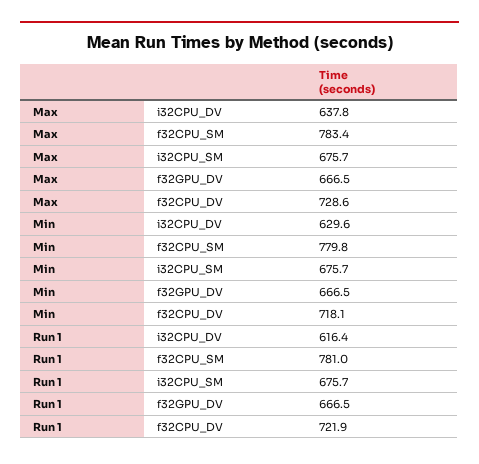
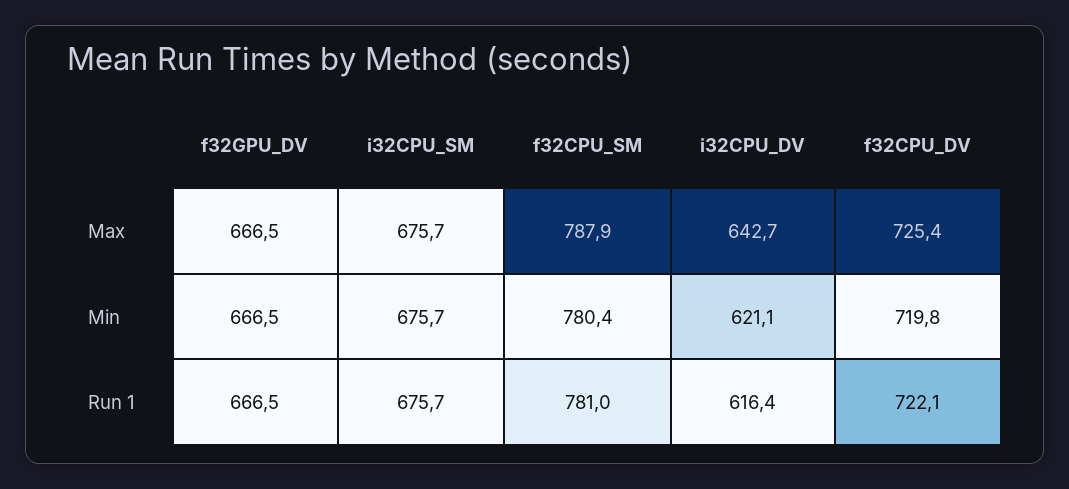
  {
    "Max": {
-     "i32CPU_DV": 637.8,
+     "i32CPU_DV": 642.7,
-     "f32CPU_SM": 783.4,
+     "f32CPU_SM": 787.9,
      "i32CPU_SM": 675.7,
      "f32GPU_DV": 666.5,
-     "f32CPU_DV": 728.6
+     "f32CPU_DV": 725.4
    },
    "Min": {
-     "i32CPU_DV": 629.6,
+     "i32CPU_DV": 621.1,
-     "f32CPU_SM": 779.8,
+     "f32CPU_SM": 780.4,
      "i32CPU_SM": 675.7,
      "f32GPU_DV": 666.5,
-     "f32CPU_DV": 718.1
+     "f32CPU_DV": 719.8
    },
    "Run 1": {
      "i32CPU_DV": 616.4,
      "f32CPU_SM": 781,
      "i32CPU_SM": 675.7,
      "f32GPU_DV": 666.5,
-     "f32CPU_DV": 721.9
+     "f32CPU_DV": 722.1
    }
  }

